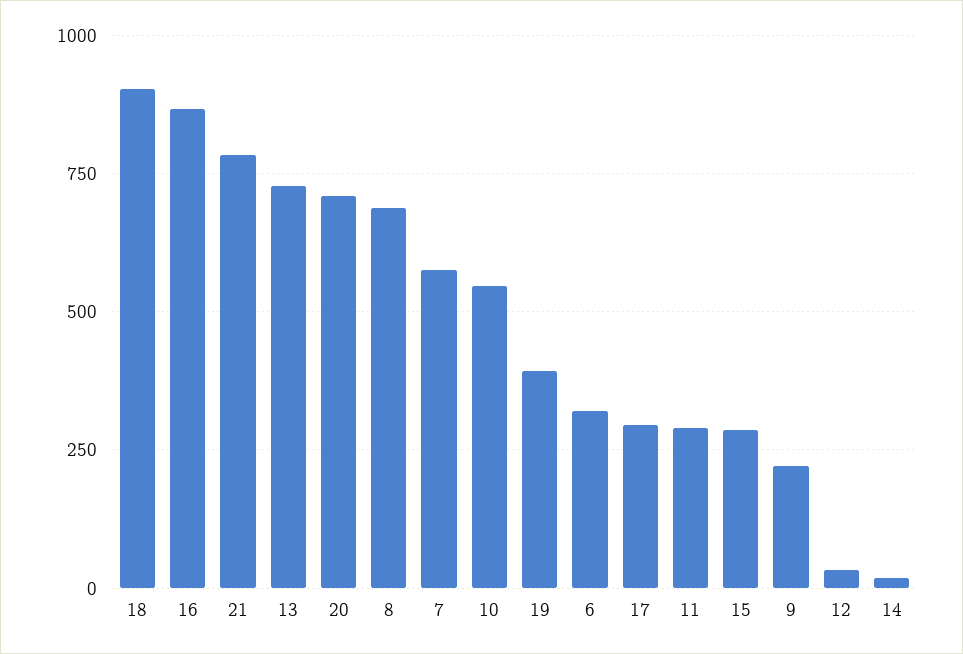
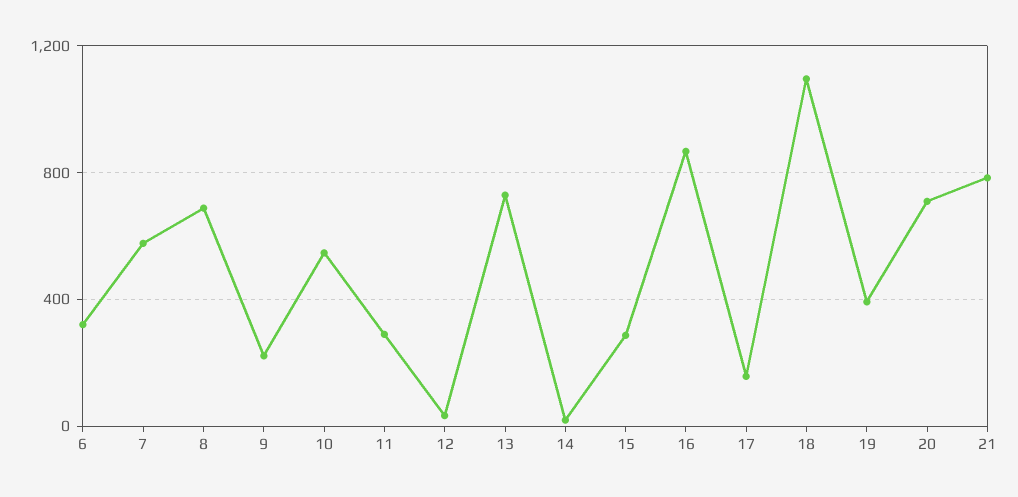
  {
-   "18": 900,
+   "18": 1100,
    "16": 875,
    "21": 775,
    "13": 725,
    "20": 700,
    "8": 675,
    "7": 575,
    "10": 550,
    "19": 400,
    "6": 325,
-   "17": 300,
+   "17": 150,
    "11": 300,
    "15": 275,
    "9": 225,
    "12": 25,
    "14": 25
  }

